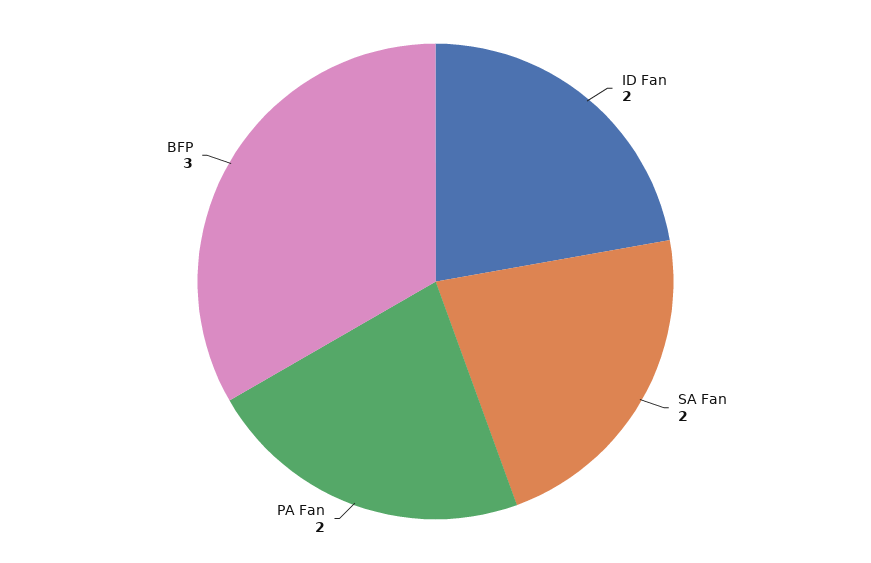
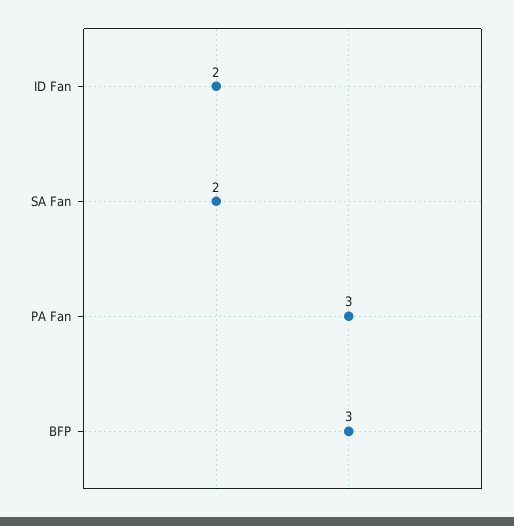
  {
    "ID Fan": 2,
    "SA Fan": 2,
-   "PA Fan": 2,
+   "PA Fan": 3,
    "BFP": 3
  }

